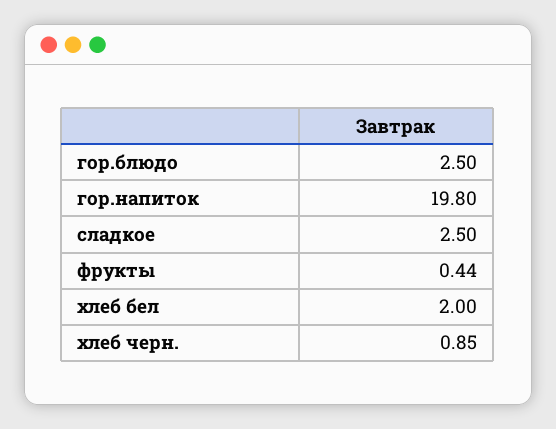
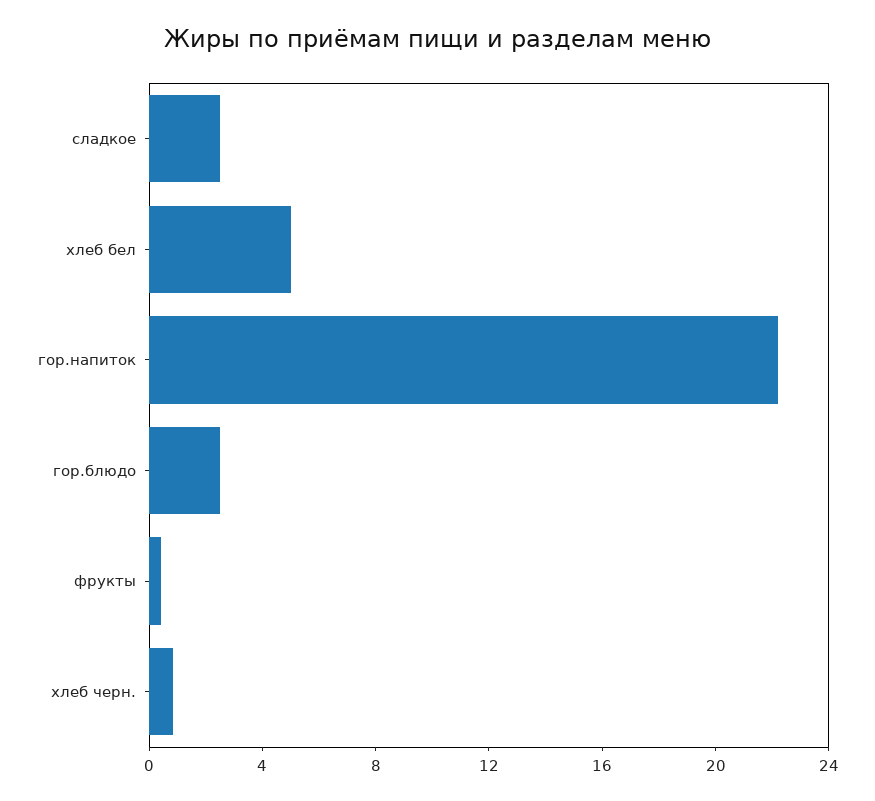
  {
    "гор.блюдо": 2.5,
-   "гор.напиток": 19.8,
+   "гор.напиток": 22,
    "сладкое": 2.5,
    "фрукты": 0.44,
-   "хлеб бел": 2,
+   "хлеб бел": 5,
    "хлеб черн.": 0.85
  }

